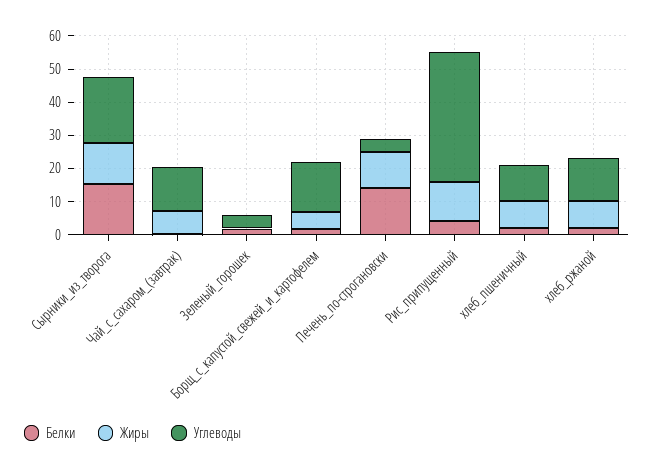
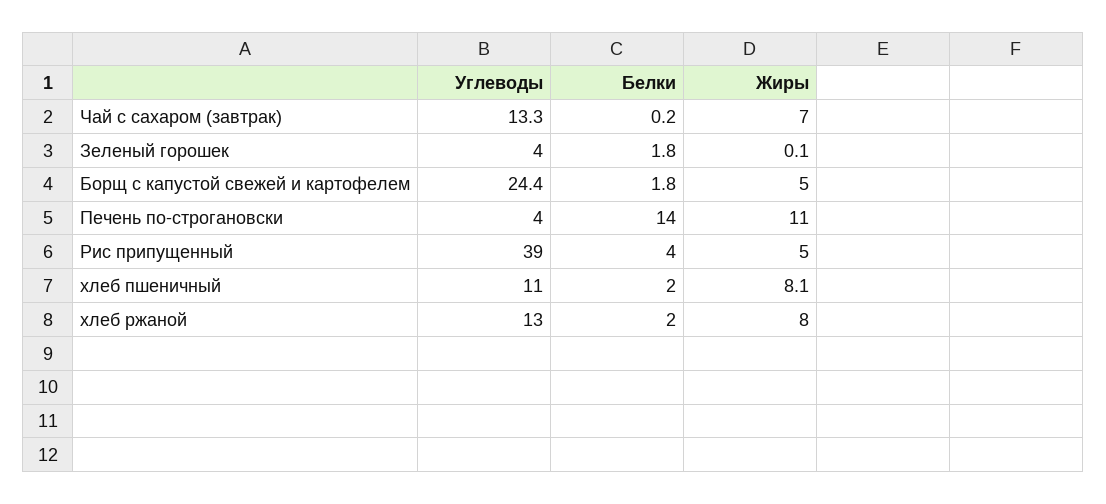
  {
    "Белки": {
-     "Сырники_из_творога": 15,
      "Чай_с_сахаром_(завтрак)": 0.2,
      "Зеленый_горошек": 1.8,
      "Борщ_с_капустой_свежей_и_картофелем": 1.8,
      "Печень_по-строгановски": 14,
      "Рис_припущенный": 4,
      "хлеб_пшеничный": 2,
      "хлеб_ржаной": 2
    },
    "Жиры": {
-     "Сырники_из_творога": 12.5,
      "Чай_с_сахаром_(завтрак)": 7,
      "Зеленый_горошек": 0.1,
      "Борщ_с_капустой_свежей_и_картофелем": 5,
      "Печень_по-строгановски": 11,
-     "Рис_припущенный": 12.5,
+     "Рис_припущенный": 5,
      "хлеб_пшеничный": 8.1,
      "хлеб_ржаной": 8
    },
    "Углеводы": {
-     "Сырники_из_творога": 20,
      "Чай_с_сахаром_(завтрак)": 13.3,
      "Зеленый_горошек": 4,
-     "Борщ_с_капустой_свежей_и_картофелем": 15,
+     "Борщ_с_капустой_свежей_и_картофелем": 24.4,
      "Печень_по-строгановски": 4,
      "Рис_припущенный": 39,
      "хлеб_пшеничный": 11,
      "хлеб_ржаной": 13
    }
  }

